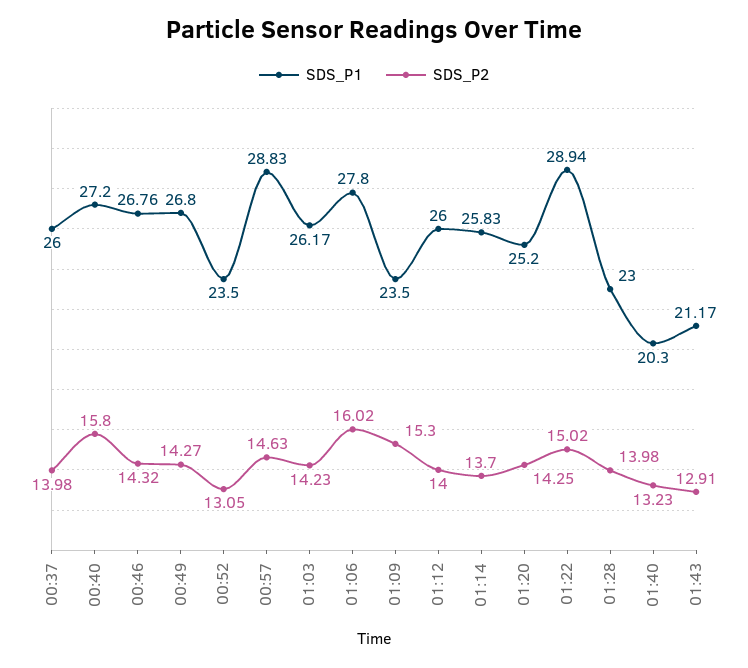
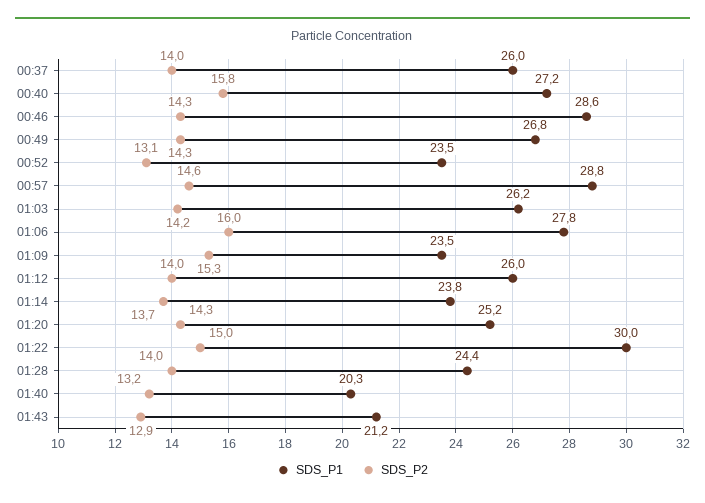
  {
    "SDS_P1": {
      "00:37": 26,
      "00:40": 27.2,
-     "00:46": 26.76,
+     "00:46": 28.6,
      "00:49": 26.8,
      "00:52": 23.5,
      "00:57": 28.83,
      "01:03": 26.17,
      "01:06": 27.8,
      "01:09": 23.5,
      "01:12": 26,
-     "01:14": 25.83,
+     "01:14": 23.8,
      "01:20": 25.2,
-     "01:22": 28.94,
+     "01:22": 30,
-     "01:28": 23,
+     "01:28": 24.4,
      "01:40": 20.3,
      "01:43": 21.17
    },
    "SDS_P2": {
      "00:37": 13.98,
      "00:40": 15.8,
      "00:46": 14.32,
      "00:49": 14.27,
      "00:52": 13.05,
      "00:57": 14.63,
      "01:03": 14.23,
      "01:06": 16.02,
      "01:09": 15.3,
      "01:12": 14,
      "01:14": 13.7,
      "01:20": 14.25,
      "01:22": 15.02,
      "01:28": 13.98,
      "01:40": 13.23,
      "01:43": 12.91
    }
  }

